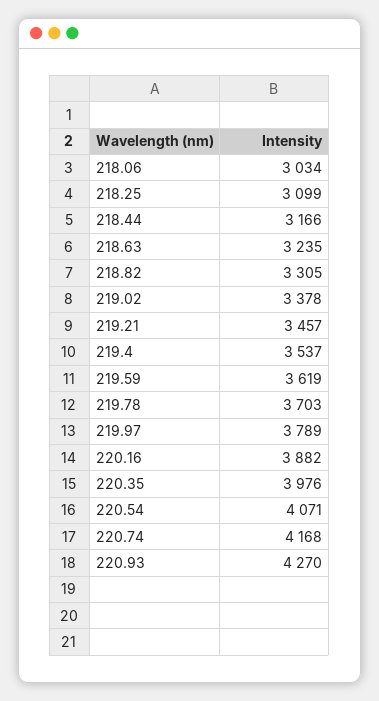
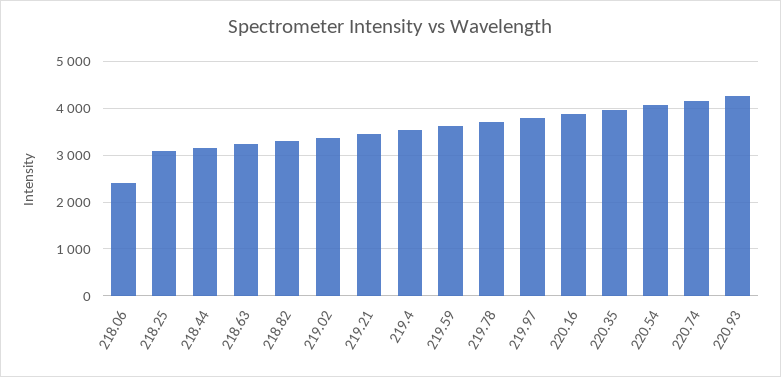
  {
-   "218.06": 3034,
+   "218.06": 2400,
    "218.25": 3099,
    "218.44": 3166,
    "218.63": 3235,
    "218.82": 3305,
    "219.02": 3378,
    "219.21": 3457,
    "219.4": 3537,
    "219.59": 3619,
    "219.78": 3703,
    "219.97": 3789,
    "220.16": 3882,
    "220.35": 3976,
    "220.54": 4071,
    "220.74": 4168,
    "220.93": 4270
  }

